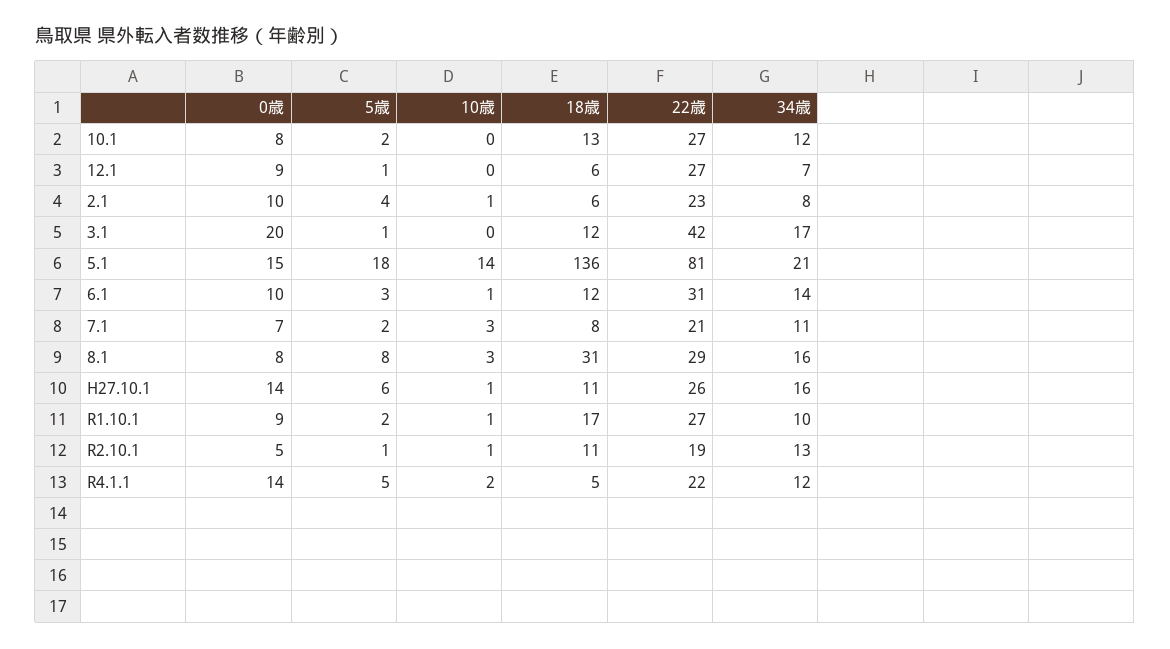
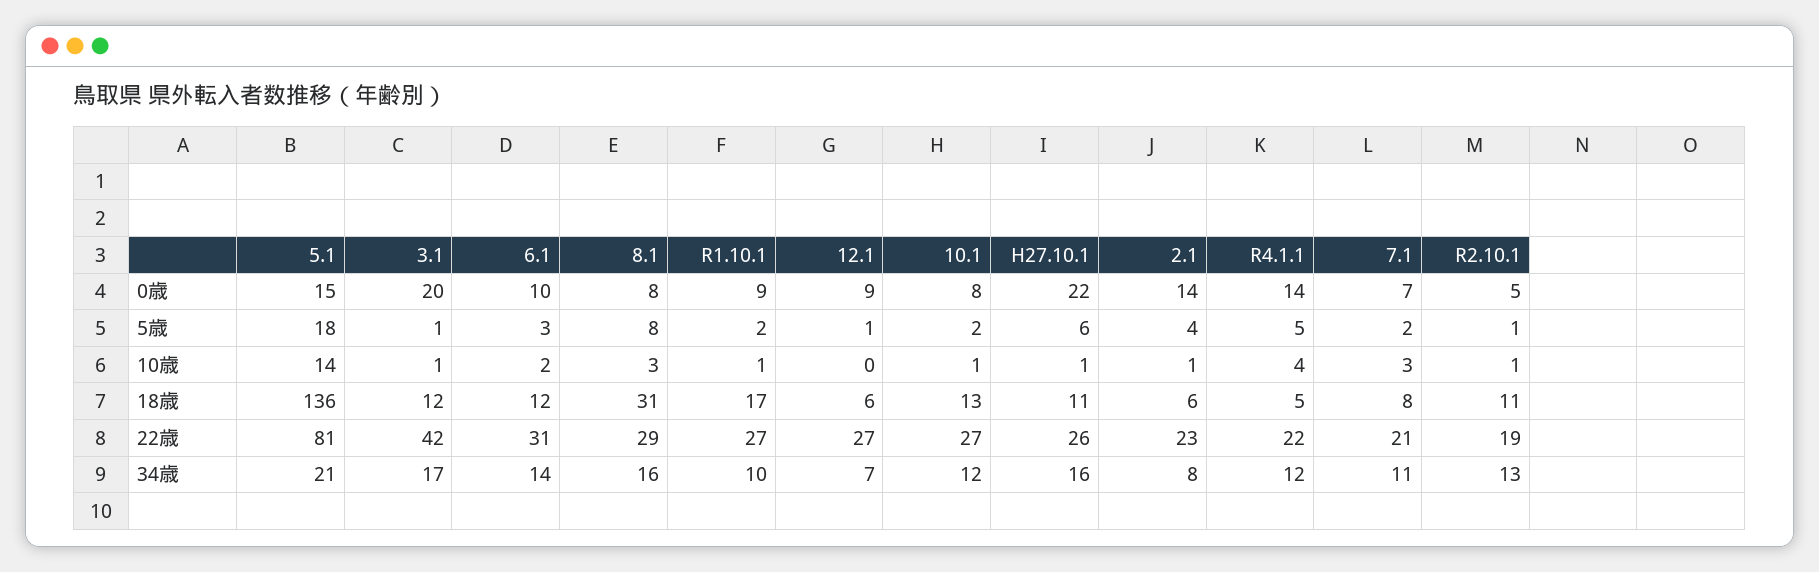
  {
    "0歳": {
      "10.1": 8,
      "12.1": 9,
-     "2.1": 10,
+     "2.1": 14,
      "3.1": 20,
      "5.1": 15,
      "6.1": 10,
      "7.1": 7,
      "8.1": 8,
-     "H27.10.1": 14,
+     "H27.10.1": 22,
      "R1.10.1": 9,
      "R2.10.1": 5,
      "R4.1.1": 14
    },
    "5歳": {
      "10.1": 2,
      "12.1": 1,
      "2.1": 4,
      "3.1": 1,
      "5.1": 18,
      "6.1": 3,
      "7.1": 2,
      "8.1": 8,
      "H27.10.1": 6,
      "R1.10.1": 2,
      "R2.10.1": 1,
      "R4.1.1": 5
    },
    "10歳": {
-     "10.1": 0,
+     "10.1": 1,
      "12.1": 0,
      "2.1": 1,
-     "3.1": 0,
+     "3.1": 1,
      "5.1": 14,
-     "6.1": 1,
+     "6.1": 2,
      "7.1": 3,
      "8.1": 3,
      "H27.10.1": 1,
      "R1.10.1": 1,
      "R2.10.1": 1,
-     "R4.1.1": 2
+     "R4.1.1": 4
    },
    "18歳": {
      "10.1": 13,
      "12.1": 6,
      "2.1": 6,
      "3.1": 12,
      "5.1": 136,
      "6.1": 12,
      "7.1": 8,
      "8.1": 31,
      "H27.10.1": 11,
      "R1.10.1": 17,
      "R2.10.1": 11,
      "R4.1.1": 5
    },
    "22歳": {
      "10.1": 27,
      "12.1": 27,
      "2.1": 23,
      "3.1": 42,
      "5.1": 81,
      "6.1": 31,
      "7.1": 21,
      "8.1": 29,
      "H27.10.1": 26,
      "R1.10.1": 27,
      "R2.10.1": 19,
      "R4.1.1": 22
    },
    "34歳": {
      "10.1": 12,
      "12.1": 7,
      "2.1": 8,
      "3.1": 17,
      "5.1": 21,
      "6.1": 14,
      "7.1": 11,
      "8.1": 16,
      "H27.10.1": 16,
      "R1.10.1": 10,
      "R2.10.1": 13,
      "R4.1.1": 12
    }
  }

